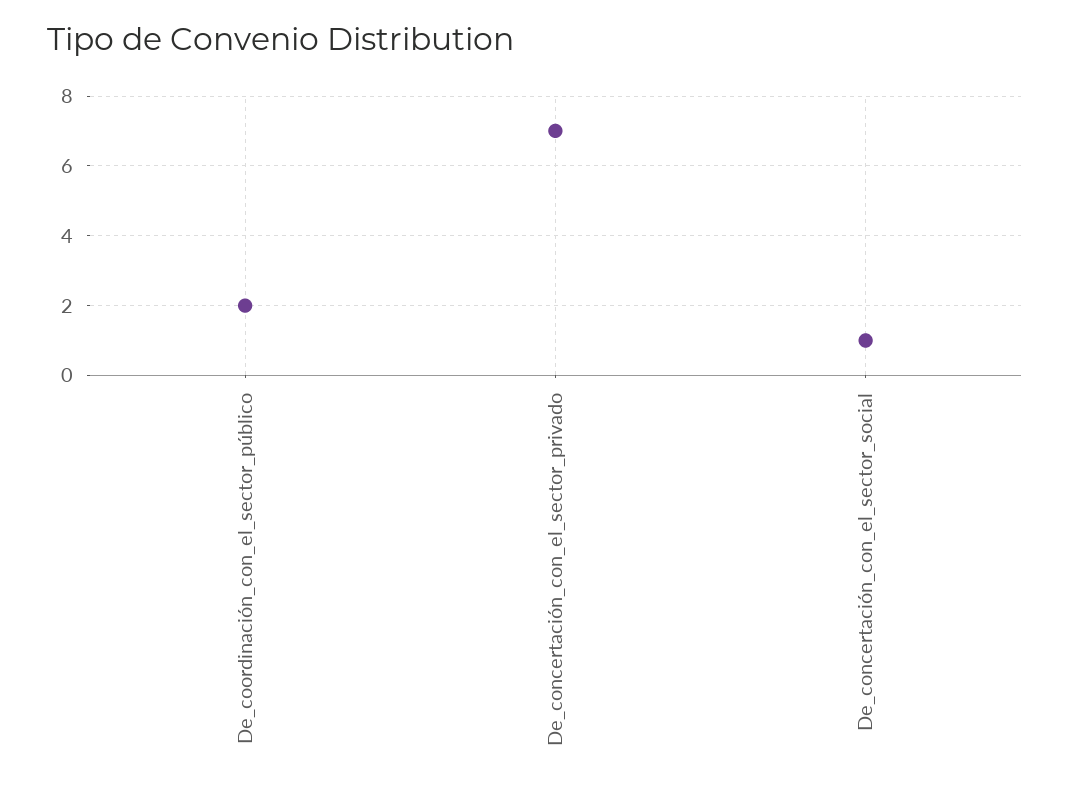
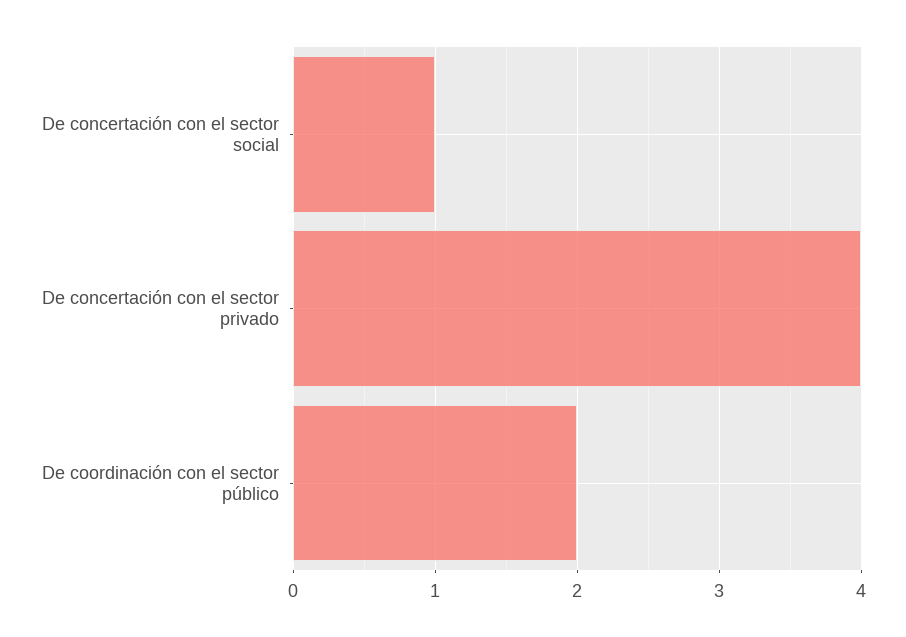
  {
    "De_coordinación_con_el_sector_público": 2,
-   "De_concertación_con_el_sector_privado": 7,
+   "De_concertación_con_el_sector_privado": 4,
    "De_concertación_con_el_sector_social": 1
  }

